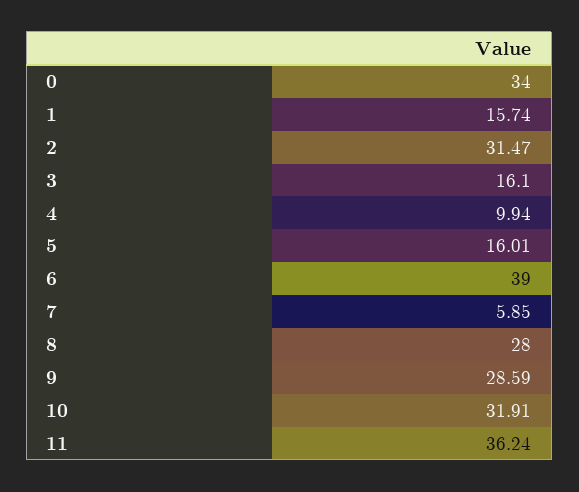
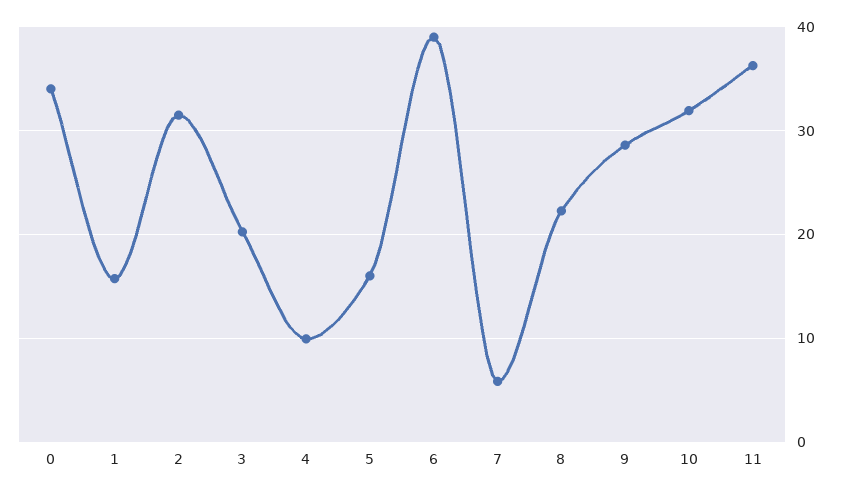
  {
    "0": 34,
    "1": 15.74,
    "2": 31.47,
-   "3": 16.1,
+   "3": 20,
    "4": 9.94,
    "5": 16.01,
    "6": 39,
    "7": 5.85,
-   "8": 28,
+   "8": 22,
    "9": 28.59,
    "10": 31.91,
    "11": 36.24
  }

